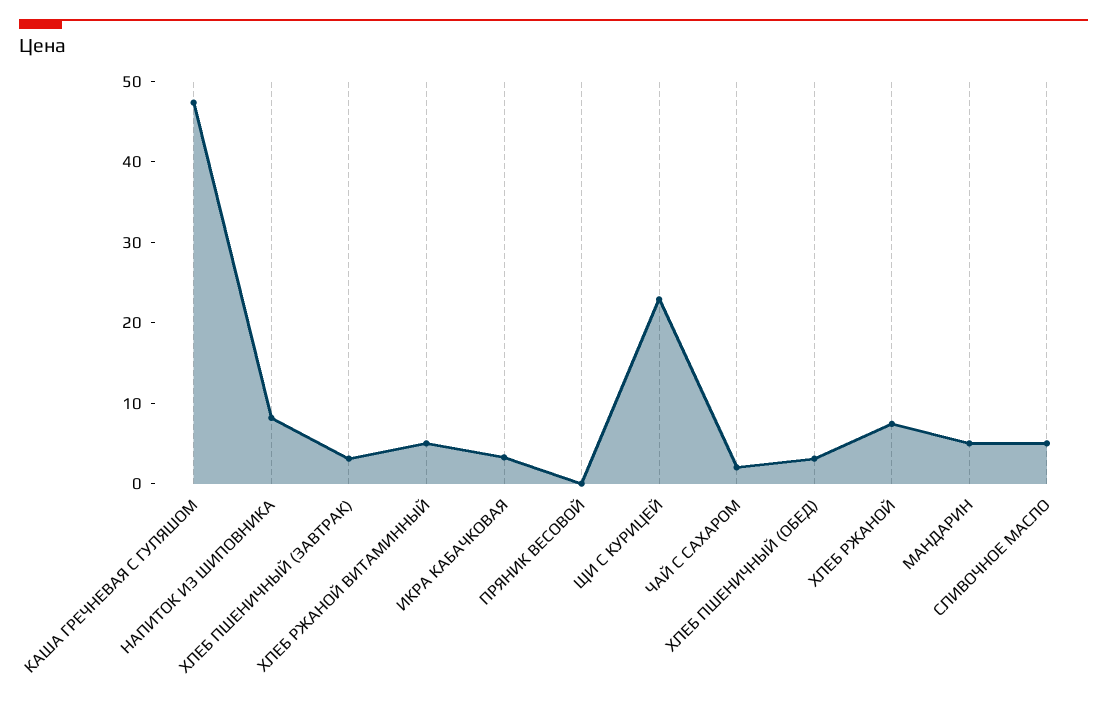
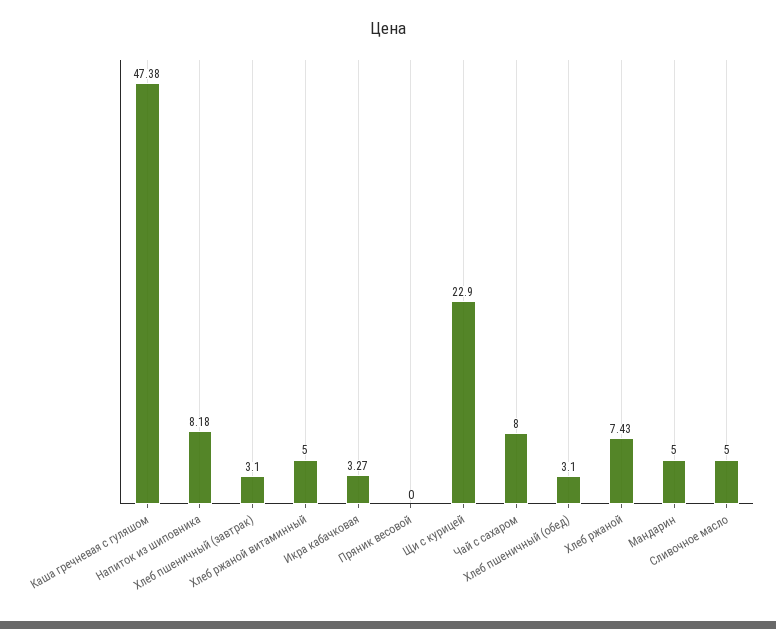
  {
    "КАША ГРЕЧНЕВАЯ С ГУЛЯШОМ": 47.38,
    "НАПИТОК ИЗ ШИПОВНИКА": 8.18,
    "ХЛЕБ ПШЕНИЧНЫЙ (ЗАВТРАК)": 3.1,
    "ХЛЕБ РЖАНОЙ ВИТАМИННЫЙ": 5,
    "ИКРА КАБАЧКОВАЯ": 3.27,
    "ПРЯНИК ВЕСОВОЙ": 0,
    "ЩИ С КУРИЦЕЙ": 22.9,
-   "ЧАЙ С САХАРОМ": 2,
+   "ЧАЙ С САХАРОМ": 8,
    "ХЛЕБ ПШЕНИЧНЫЙ (ОБЕД)": 3.1,
    "ХЛЕБ РЖАНОЙ": 7.43,
    "МАНДАРИН": 5,
    "СЛИВОЧНОЕ МАСЛО": 5
  }

